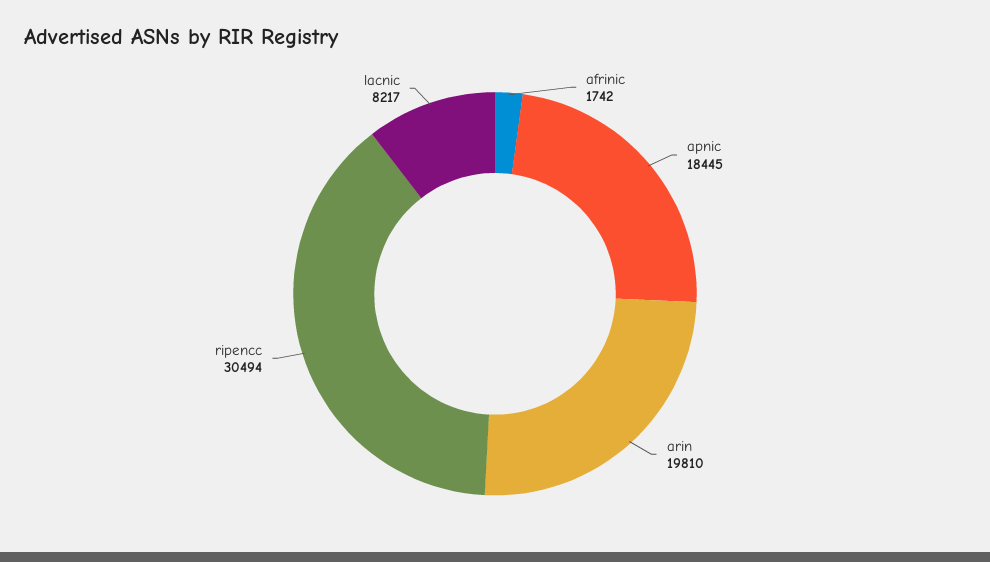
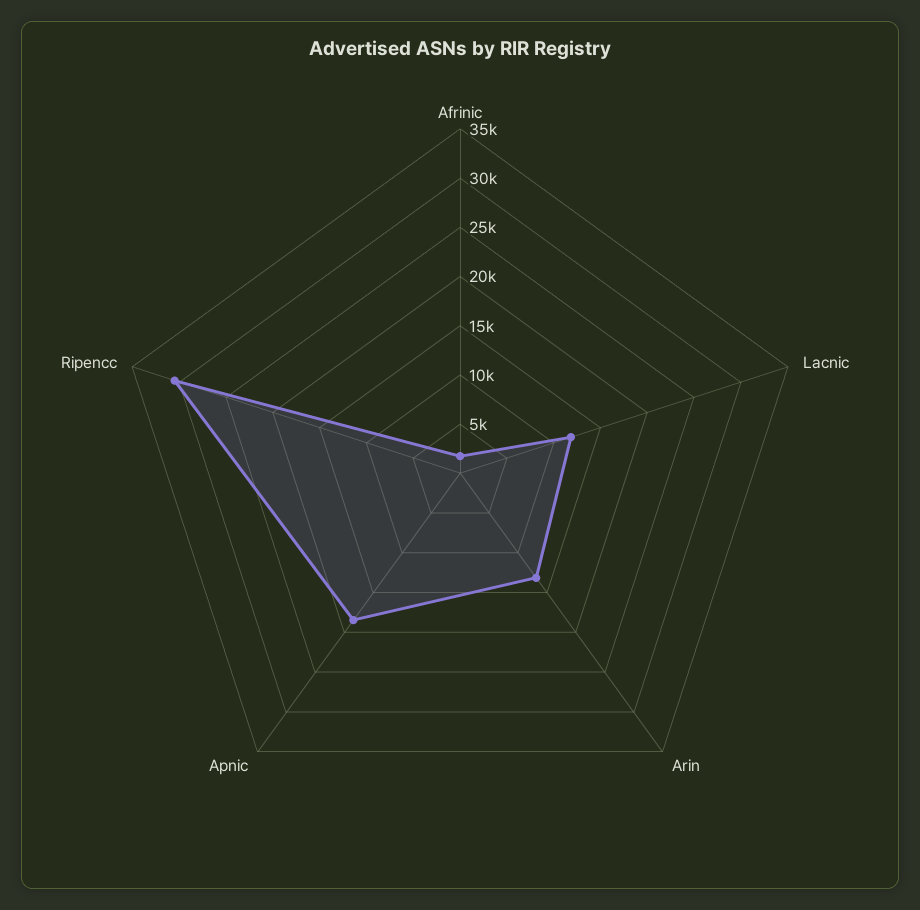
  {
    "afrinic": 1742,
    "apnic": 18445,
-   "arin": 19810,
+   "arin": 13000,
    "ripencc": 30494,
-   "lacnic": 8217
+   "lacnic": 12000
  }

